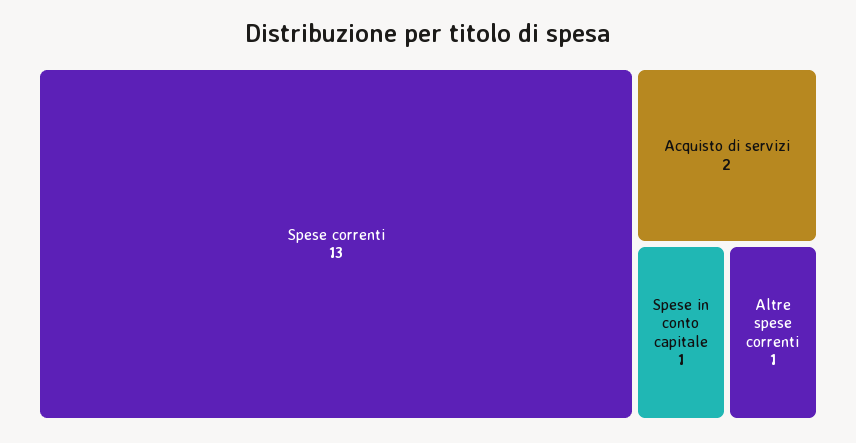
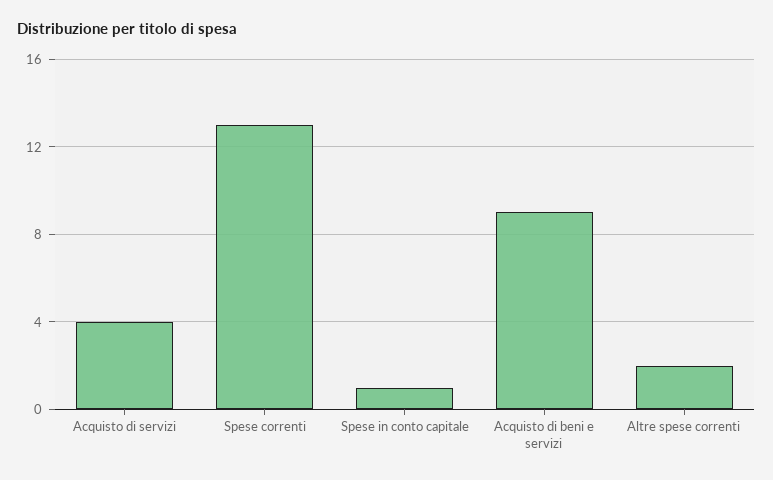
  {
    "Spese correnti": 13,
-   "Acquisto di servizi": 2,
+   "Acquisto di servizi": 4,
    "Spese in conto capitale": 1,
-   "Altre spese correnti": 1
+   "Altre spese correnti": 2,
+   "Acquisto di beni e servizi": 9
  }

